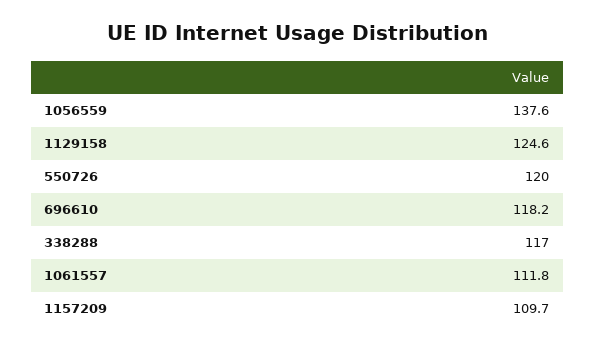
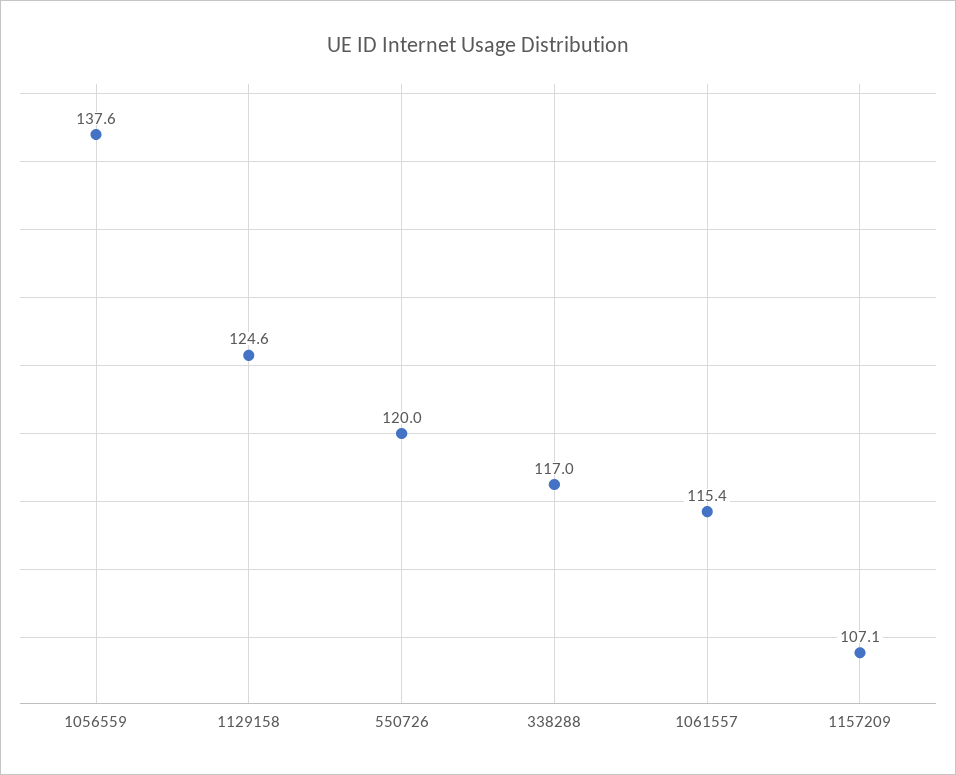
  {
    "1056559": 137.6,
    "1129158": 124.6,
    "550726": 120,
-   "696610": 118.2,
    "338288": 117,
-   "1061557": 111.8,
+   "1061557": 115.4,
-   "1157209": 109.7
+   "1157209": 107.1
  }

